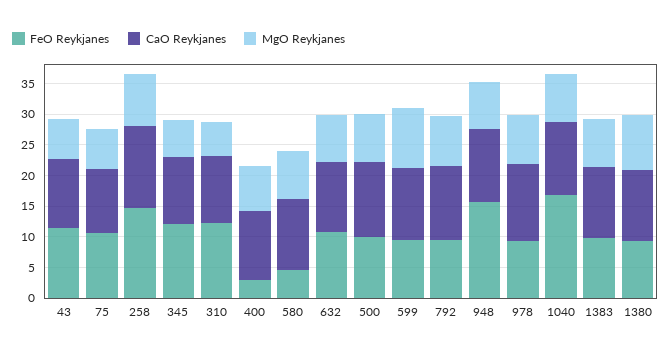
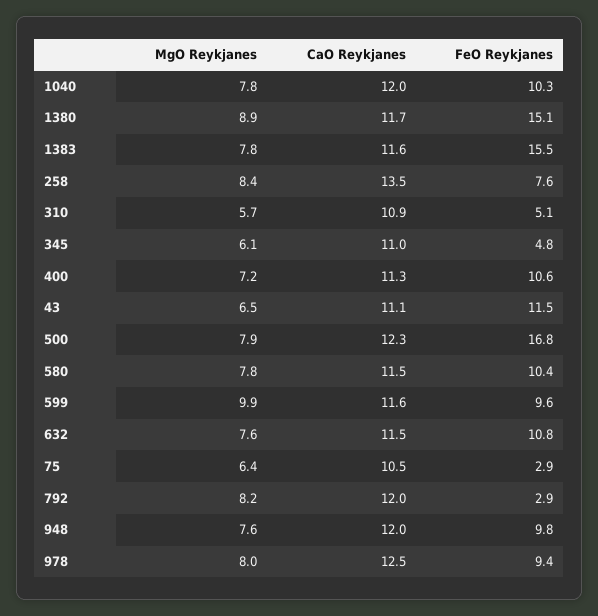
  {
    "FeO Reykjanes": {
      "43": 11.5,
-     "75": 10,
+     "75": 2.9,
-     "258": 15,
+     "258": 7.6,
-     "345": 12.5,
+     "345": 4.8,
-     "310": 12.5,
+     "310": 5.1,
-     "400": 2.5,
+     "400": 10.6,
-     "580": 5,
+     "580": 10.4,
      "632": 10.8,
-     "500": 10,
+     "500": 16.8,
      "599": 9.6,
-     "792": 10,
+     "792": 2.9,
-     "948": 15,
+     "948": 9.8,
      "978": 9.4,
-     "1040": 17.5,
+     "1040": 10.3,
-     "1383": 10,
+     "1383": 15.5,
-     "1380": 10
+     "1380": 15.1
    },
    "CaO Reykjanes": {
      "43": 11.1,
      "75": 10.5,
      "258": 13.5,
      "345": 11,
      "310": 10.9,
      "400": 11.3,
      "580": 11.5,
      "632": 11.5,
      "500": 12.3,
      "599": 11.6,
      "792": 12,
      "948": 12,
      "978": 12.5,
      "1040": 12,
      "1383": 11.6,
      "1380": 11.7
    },
    "MgO Reykjanes": {
      "43": 6.5,
      "75": 6.4,
      "258": 8.4,
      "345": 6.1,
      "310": 5.7,
      "400": 7.2,
      "580": 7.8,
      "632": 7.6,
      "500": 7.9,
      "599": 9.9,
      "792": 8.2,
      "948": 7.6,
      "978": 8,
      "1040": 7.8,
      "1383": 7.8,
      "1380": 8.9
    }
  }

